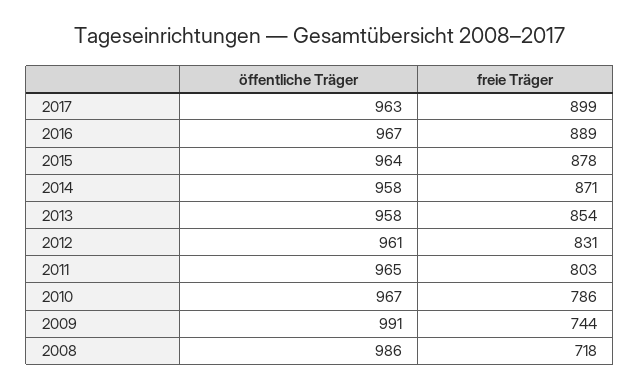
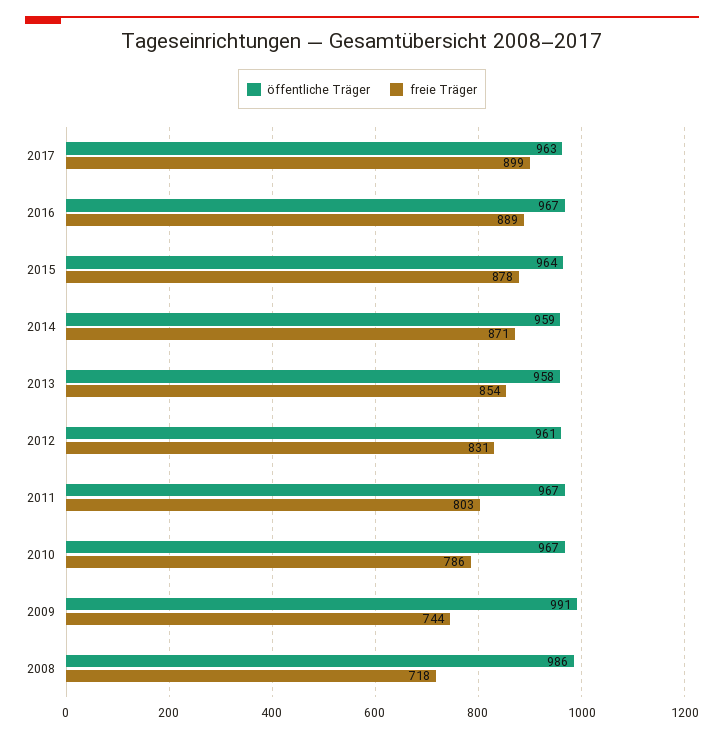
  {
    "öffentliche Träger": {
      "2017": 963,
      "2016": 967,
      "2015": 964,
-     "2014": 958,
+     "2014": 959,
      "2013": 958,
      "2012": 961,
-     "2011": 965,
+     "2011": 967,
      "2010": 967,
      "2009": 991,
      "2008": 986
    },
    "freie Träger": {
      "2017": 899,
      "2016": 889,
      "2015": 878,
      "2014": 871,
      "2013": 854,
      "2012": 831,
      "2011": 803,
      "2010": 786,
      "2009": 744,
      "2008": 718
    }
  }

